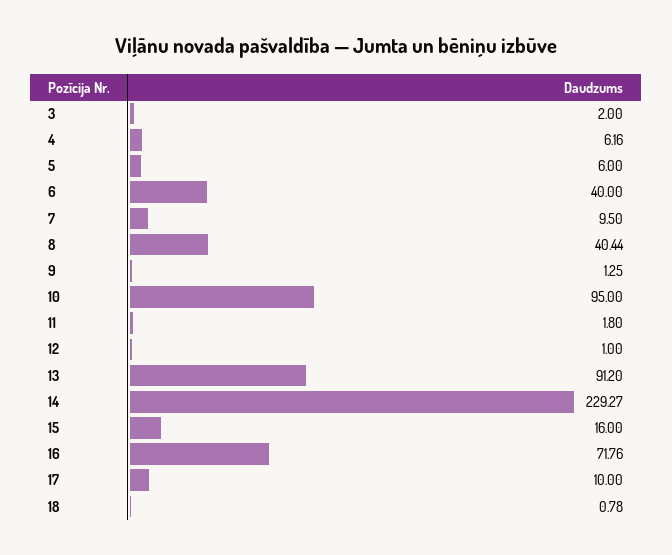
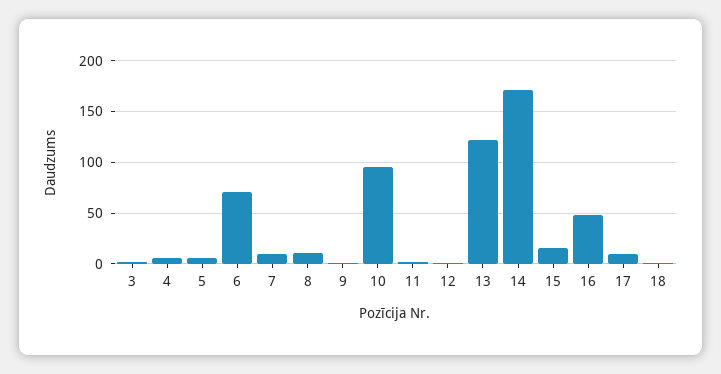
  {
    "3": 2,
    "4": 6.16,
    "5": 6,
-   "6": 40,
+   "6": 70,
    "7": 9.5,
-   "8": 40.44,
+   "8": 10,
    "9": 1.25,
    "10": 95,
    "11": 1.8,
    "12": 1,
-   "13": 91.2,
+   "13": 120,
-   "14": 229.27,
+   "14": 170,
    "15": 16,
-   "16": 71.76,
+   "16": 50,
    "17": 10,
    "18": 0.78
  }

